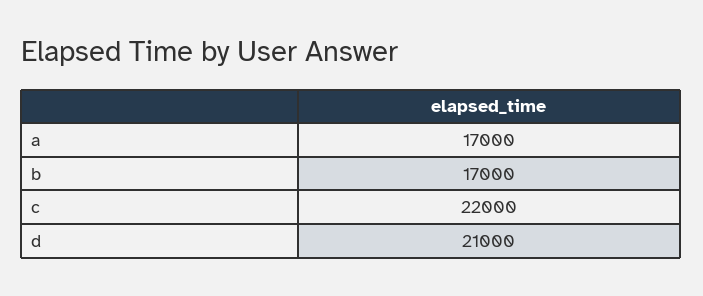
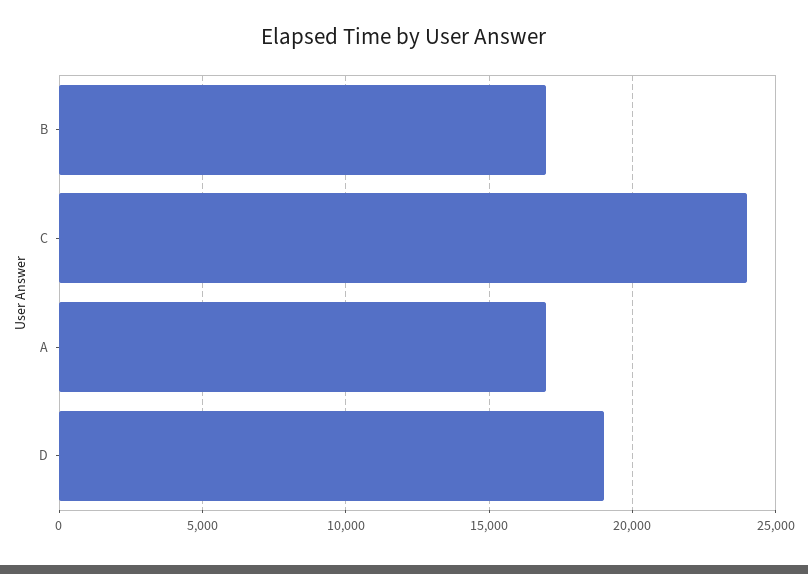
  {
    "a": 17000,
    "b": 17000,
-   "c": 22000,
+   "c": 24000,
-   "d": 21000
+   "d": 19000
  }

